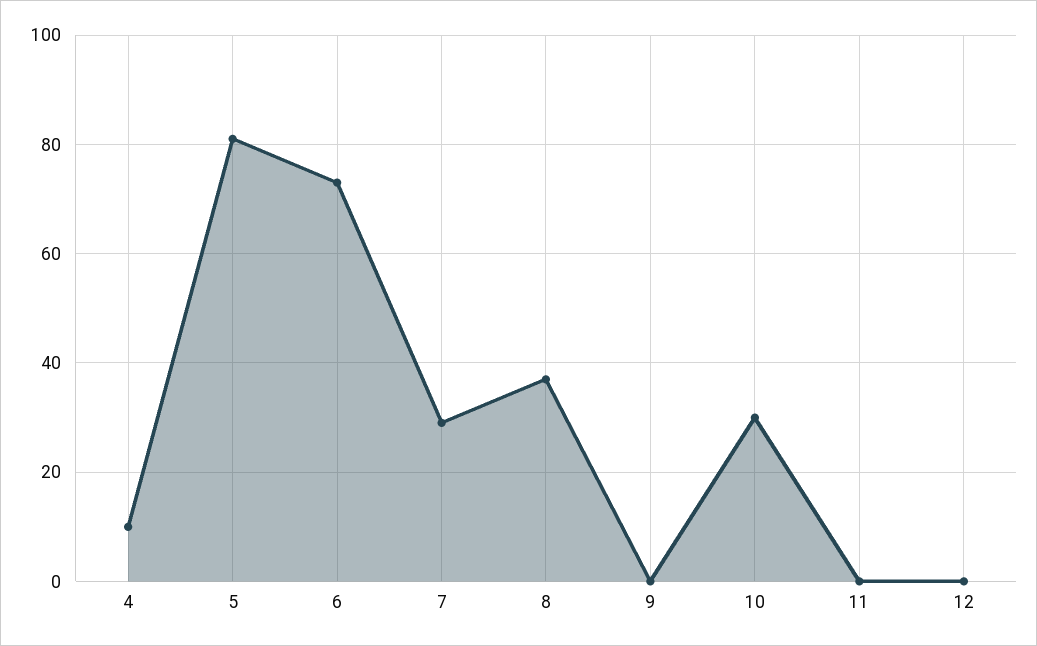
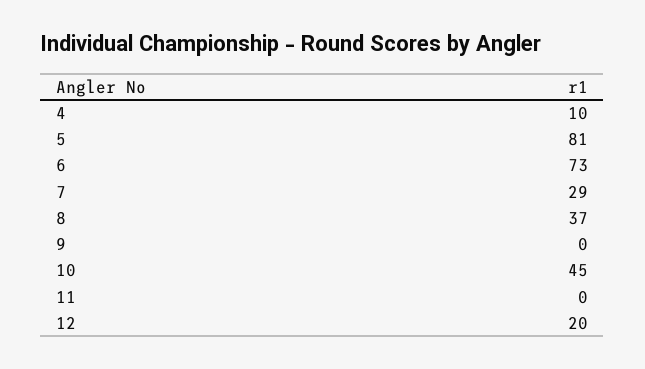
  {
    "4": 10,
    "5": 81,
    "6": 73,
    "7": 29,
    "8": 37,
    "9": 0,
-   "10": 30,
+   "10": 45,
    "11": 0,
-   "12": 0
+   "12": 20
  }

